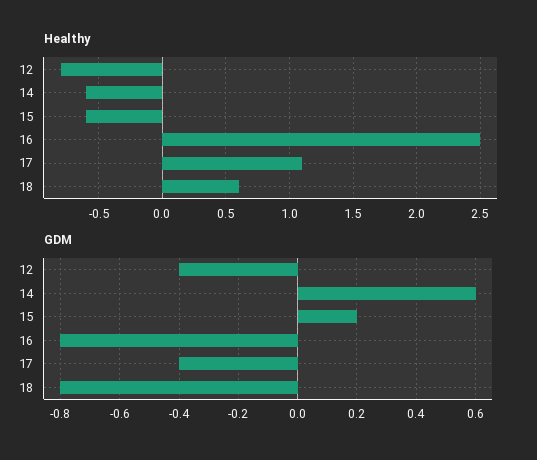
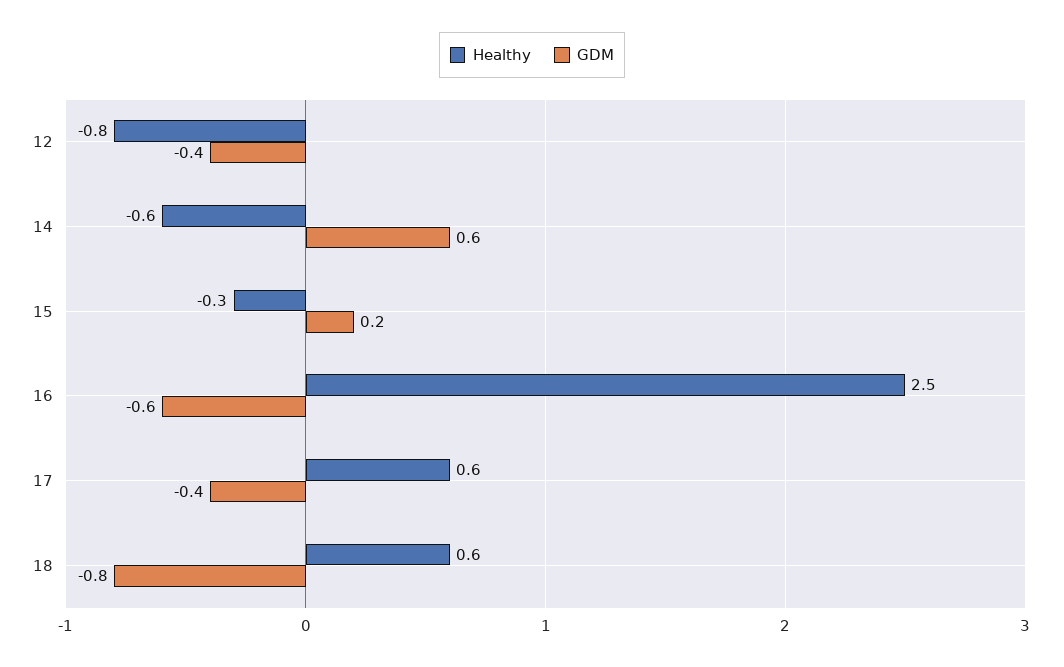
  {
    "Healthy": {
      "12": -0.8,
      "14": -0.6,
-     "15": -0.6,
+     "15": -0.3,
      "16": 2.5,
-     "17": 1.1,
+     "17": 0.6,
      "18": 0.6
    },
    "GDM": {
      "12": -0.4,
      "14": 0.6,
      "15": 0.2,
-     "16": -0.8,
+     "16": -0.6,
      "17": -0.4,
      "18": -0.8
    }
  }

